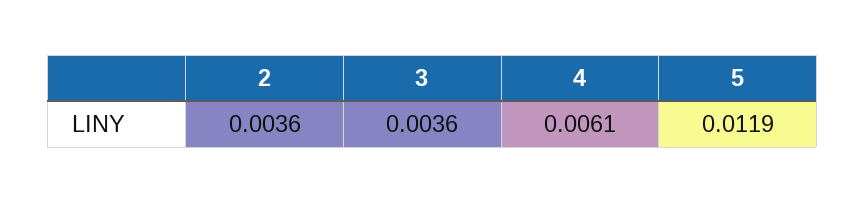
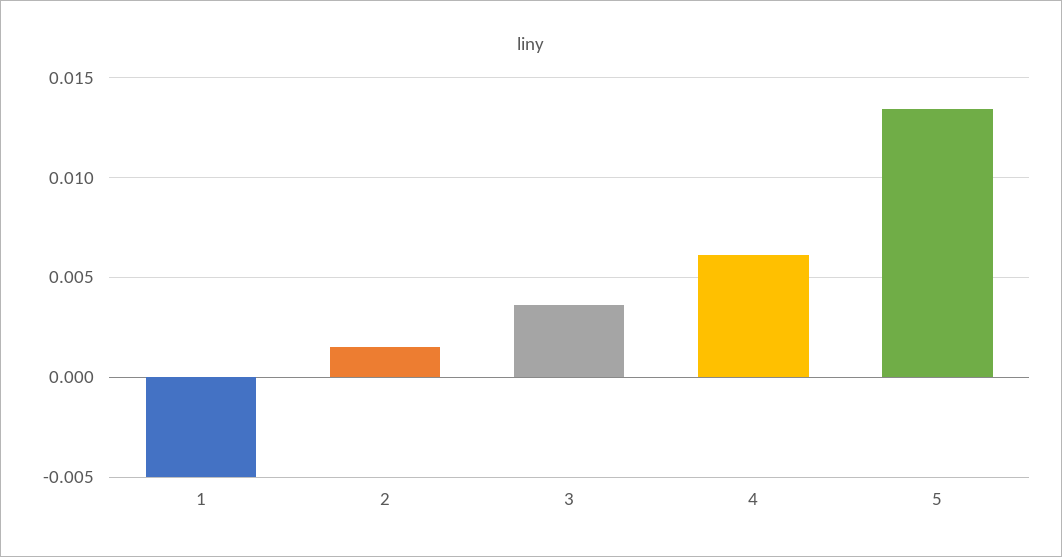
  {
-   "2": 0.0036,
+   "2": 0.0015,
    "3": 0.0036,
    "4": 0.0061,
-   "5": 0.0119
+   "5": 0.0135,
+   "1": -0.005
  }

